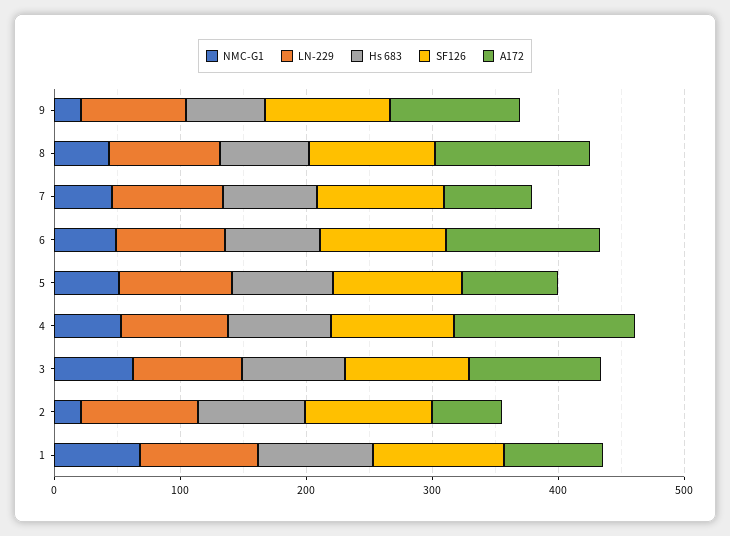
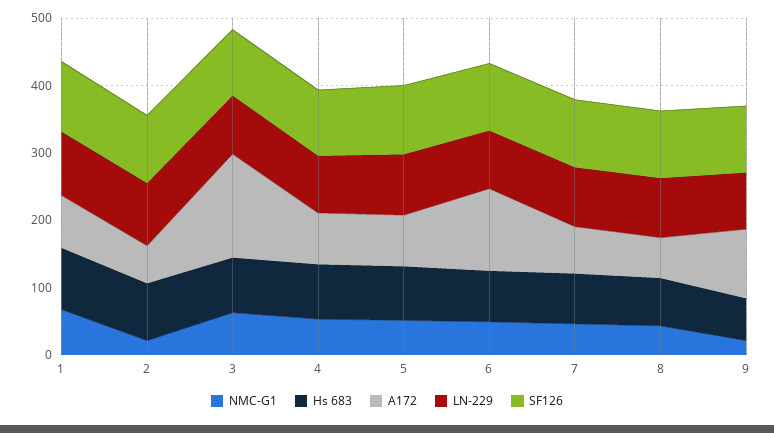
  {
    "NMC-G1": {
      "9": 20,
      "8": 40,
      "7": 40,
      "6": 40,
      "5": 60,
      "4": 60,
      "3": 60,
      "2": 20,
      "1": 60
    },
    "LN-229": {
      "9": 80,
      "8": 80,
      "7": 80,
      "6": 80,
      "5": 100,
      "4": 80,
      "3": 80,
      "2": 100,
      "1": 100
    },
    "Hs 683": {
      "9": 60,
      "8": 80,
      "7": 80,
      "6": 80,
      "5": 80,
      "4": 80,
      "3": 80,
      "2": 80,
      "1": 100
    },
    "SF126": {
      "9": 100,
      "8": 100,
      "7": 100,
      "6": 100,
      "5": 100,
      "4": 100,
      "3": 100,
      "2": 100,
      "1": 100
    },
    "A172": {
      "9": 100,
-     "8": 120,
+     "8": 60,
      "7": 80,
      "6": 120,
      "5": 80,
-     "4": 140,
+     "4": 80,
-     "3": 100,
+     "3": 160,
      "2": 60,
      "1": 80
    }
  }

